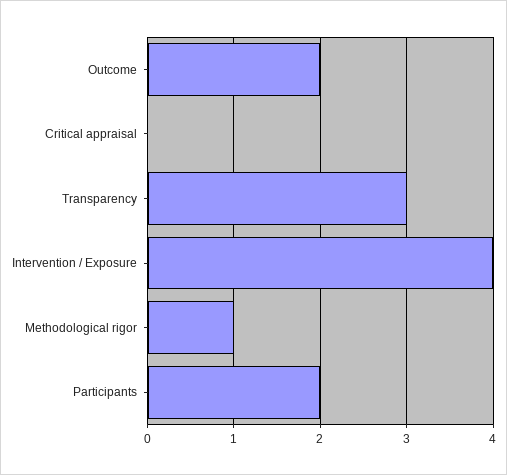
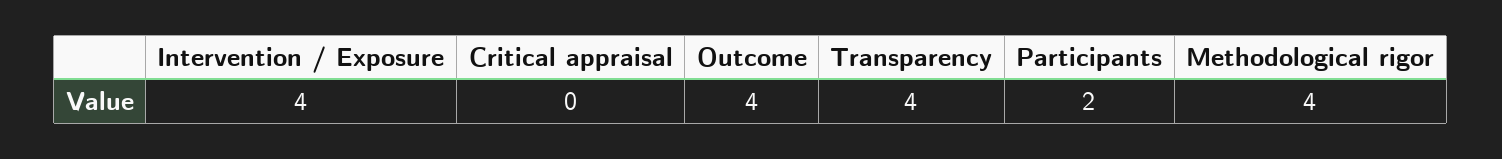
  {
-   "Outcome": 2,
+   "Outcome": 4,
    "Critical appraisal": 0,
-   "Transparency": 3,
+   "Transparency": 4,
    "Intervention / Exposure": 4,
-   "Methodological rigor": 1,
+   "Methodological rigor": 4,
    "Participants": 2
  }

